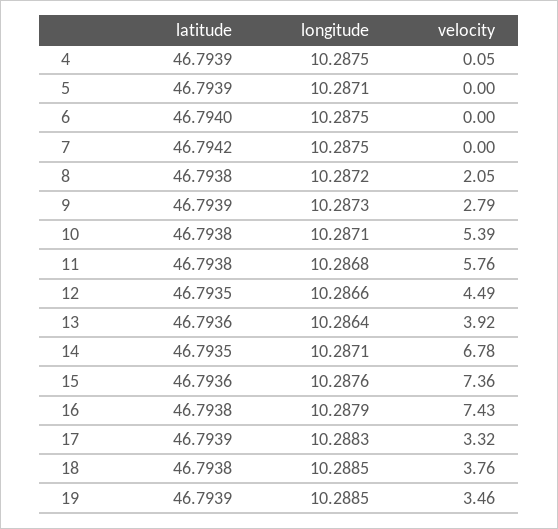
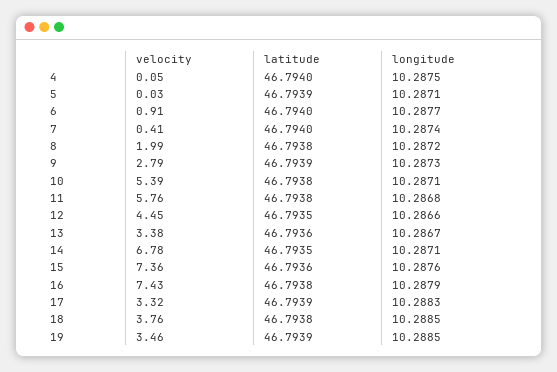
  {
    "latitude": {
-     "4": 46.7939,
+     "4": 46.794,
      "5": 46.7939,
      "6": 46.794,
-     "7": 46.7942,
+     "7": 46.794,
      "8": 46.7938,
      "9": 46.7939,
      "10": 46.7938,
      "11": 46.7938,
      "12": 46.7935,
      "13": 46.7936,
      "14": 46.7935,
      "15": 46.7936,
      "16": 46.7938,
      "17": 46.7939,
      "18": 46.7938,
      "19": 46.7939
    },
    "longitude": {
      "4": 10.2875,
      "5": 10.2871,
-     "6": 10.2875,
+     "6": 10.2877,
-     "7": 10.2875,
+     "7": 10.2874,
      "8": 10.2872,
      "9": 10.2873,
      "10": 10.2871,
      "11": 10.2868,
      "12": 10.2866,
-     "13": 10.2864,
+     "13": 10.2867,
      "14": 10.2871,
      "15": 10.2876,
      "16": 10.2879,
      "17": 10.2883,
      "18": 10.2885,
      "19": 10.2885
    },
    "velocity": {
      "4": 0.05,
-     "5": 0,
+     "5": 0.03,
-     "6": 0,
+     "6": 0.91,
-     "7": 0,
+     "7": 0.41,
-     "8": 2.05,
+     "8": 1.99,
      "9": 2.79,
      "10": 5.39,
      "11": 5.76,
-     "12": 4.49,
+     "12": 4.45,
-     "13": 3.92,
+     "13": 3.38,
      "14": 6.78,
      "15": 7.36,
      "16": 7.43,
      "17": 3.32,
      "18": 3.76,
      "19": 3.46
    }
  }

